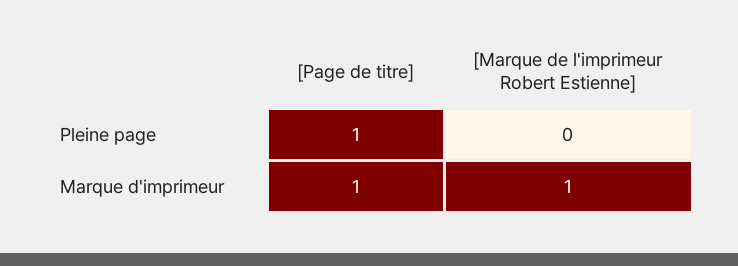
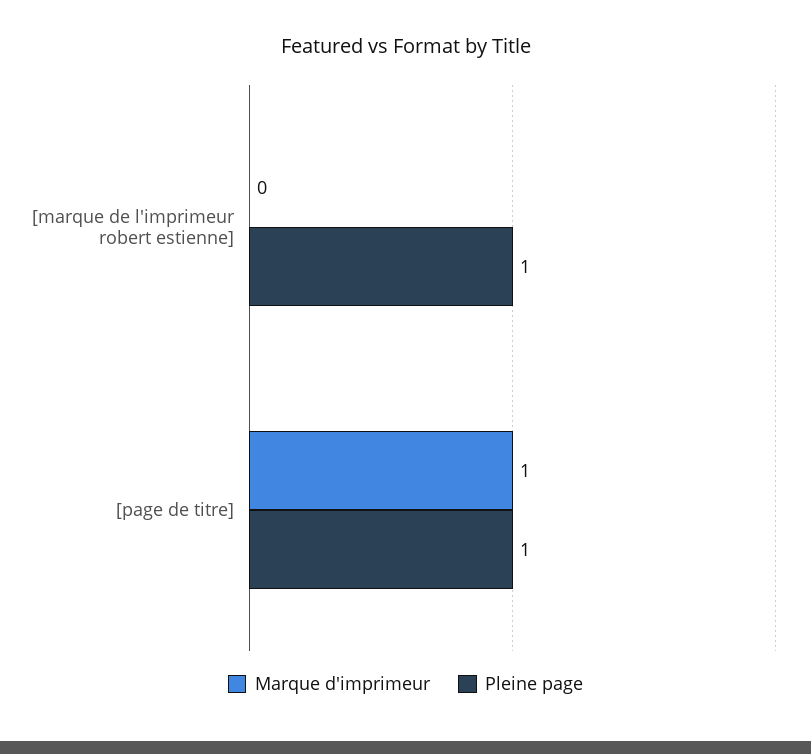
  {
    "Pleine page": {
      "[Page de titre]": 1,
-     "[Marque de l'imprimeur Robert Estienne]": 0
+     "[Marque de l'imprimeur Robert Estienne]": 1
    },
    "Marque d'imprimeur": {
      "[Page de titre]": 1,
-     "[Marque de l'imprimeur Robert Estienne]": 1
+     "[Marque de l'imprimeur Robert Estienne]": 0
    }
  }

